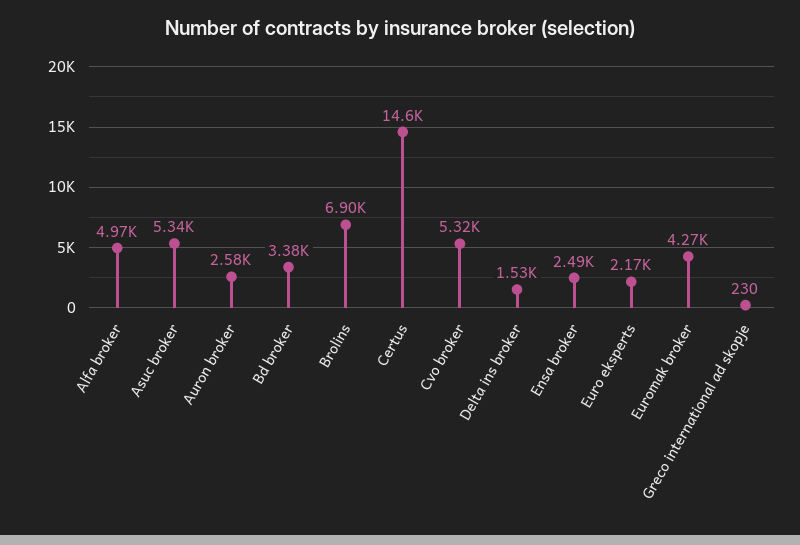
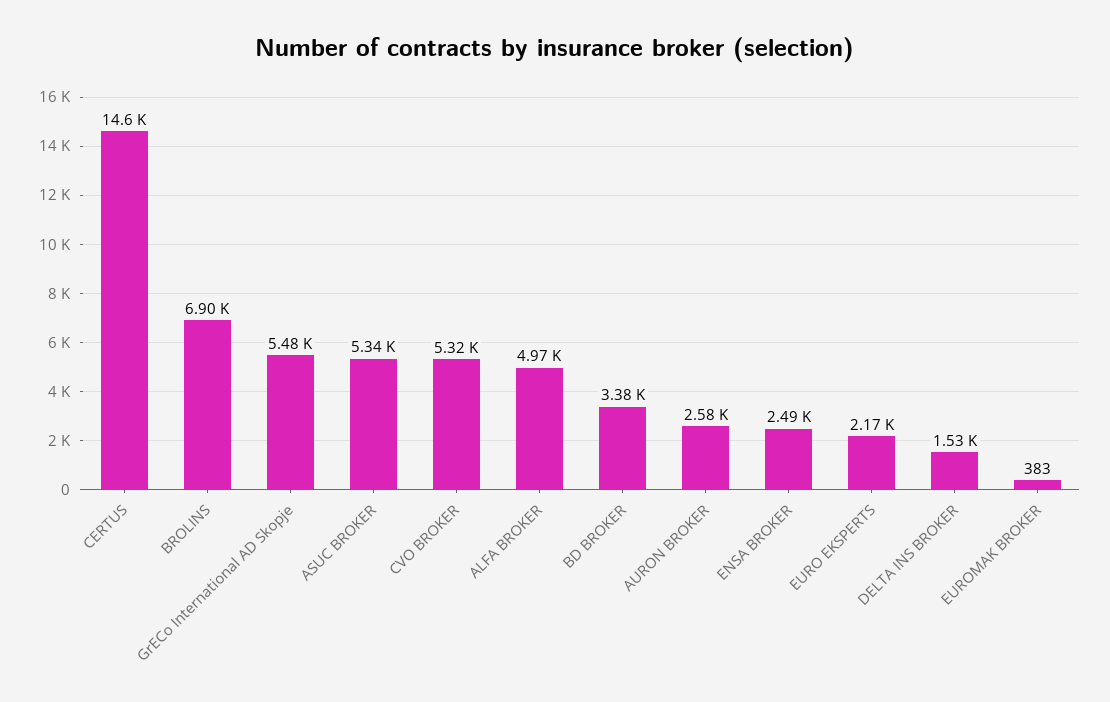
  {
    "Alfa broker": 4970,
    "Asuc broker": 5340,
    "Auron broker": 2580,
    "Bd broker": 3380,
    "Brolins": 6900,
    "Certus": 14600,
    "Cvo broker": 5320,
    "Delta ins broker": 1530,
    "Ensa broker": 2490,
    "Euro eksperts": 2170,
-   "Euromak broker": 4270,
+   "Euromak broker": 383,
-   "Greco international ad skopje": 230
+   "Greco international ad skopje": 5480
  }

